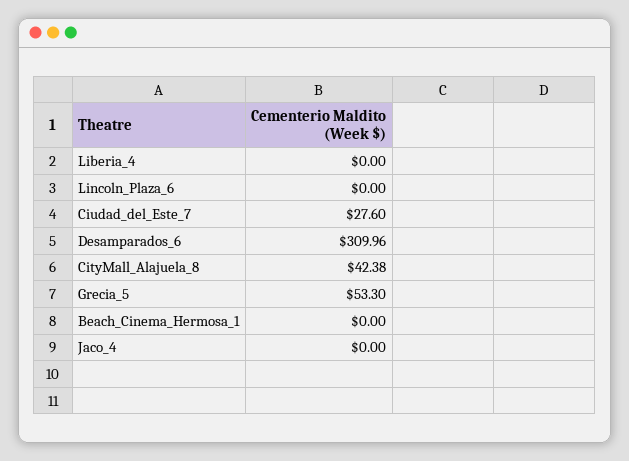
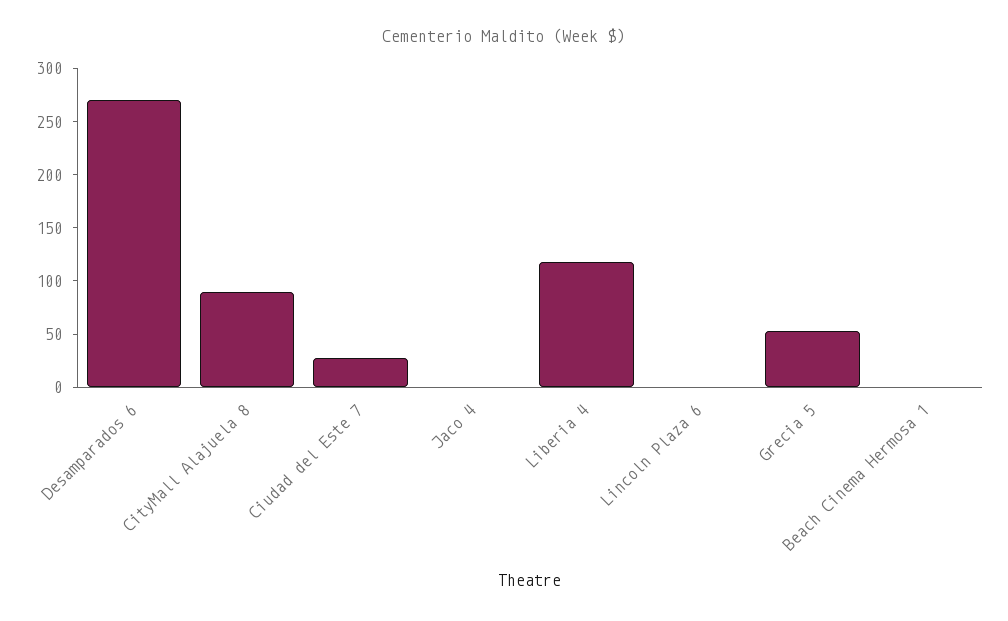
  {
-   "Liberia_4": 0,
+   "Liberia_4": 120,
    "Lincoln_Plaza_6": 0,
    "Ciudad_del_Este_7": 27.6,
-   "Desamparados_6": 309.96,
+   "Desamparados_6": 270,
-   "CityMall_Alajuela_8": 42.38,
+   "CityMall_Alajuela_8": 90,
    "Grecia_5": 53.3,
    "Beach_Cinema_Hermosa_1": 0,
    "Jaco_4": 0
  }

